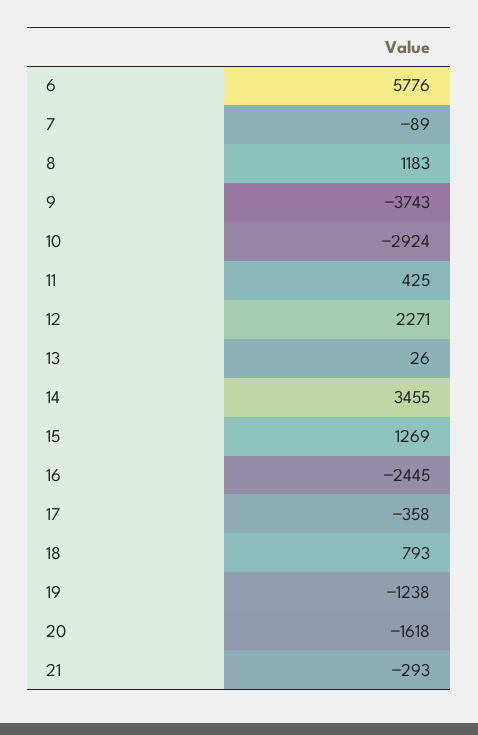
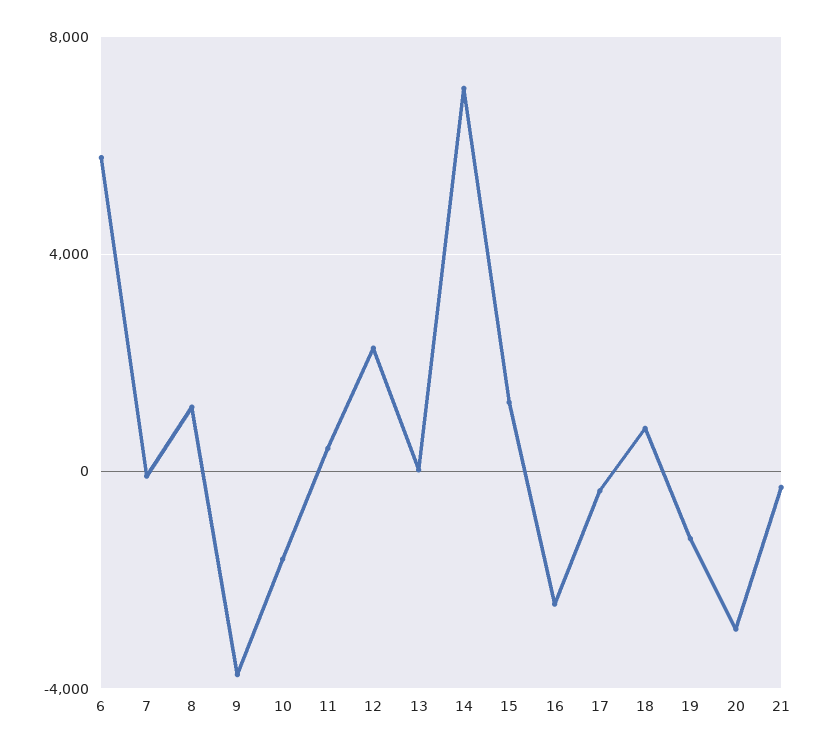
  {
    "6": 5776,
    "7": -89,
    "8": 1183,
    "9": -3743,
-   "10": -2924,
+   "10": -1500,
    "11": 425,
    "12": 2271,
    "13": 26,
-   "14": 3455,
+   "14": 7000,
    "15": 1269,
    "16": -2445,
    "17": -358,
    "18": 793,
    "19": -1238,
-   "20": -1618,
+   "20": -3000,
    "21": -293
  }

